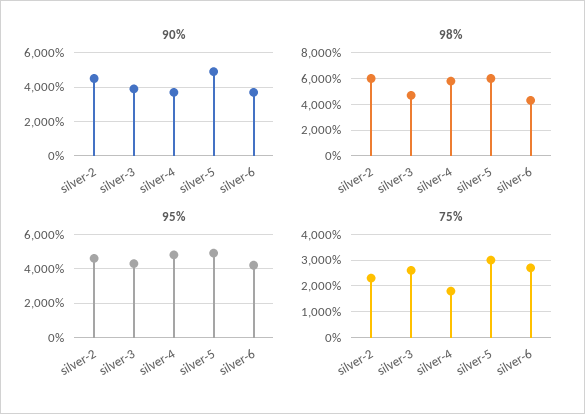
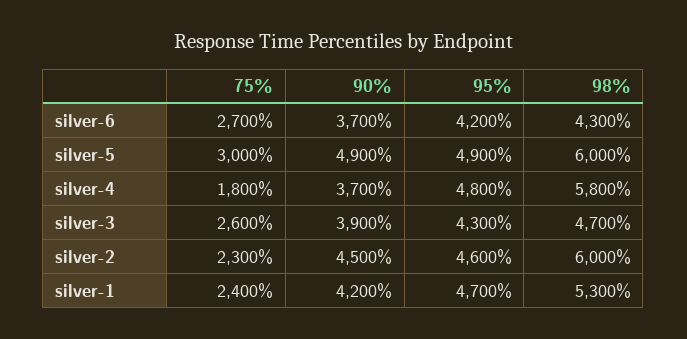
  {
    "90%": {
      "silver-2": 4500,
      "silver-3": 3900,
      "silver-4": 3700,
      "silver-5": 4900,
-     "silver-6": 3700
+     "silver-6": 3700,
+     "silver-1": 4200
    },
    "98%": {
      "silver-2": 6000,
      "silver-3": 4700,
      "silver-4": 5800,
      "silver-5": 6000,
-     "silver-6": 4300
+     "silver-6": 4300,
+     "silver-1": 5300
    },
    "95%": {
      "silver-2": 4600,
      "silver-3": 4300,
      "silver-4": 4800,
      "silver-5": 4900,
-     "silver-6": 4200
+     "silver-6": 4200,
+     "silver-1": 4700
    },
    "75%": {
      "silver-2": 2300,
      "silver-3": 2600,
      "silver-4": 1800,
      "silver-5": 3000,
-     "silver-6": 2700
+     "silver-6": 2700,
+     "silver-1": 2400
    }
  }

